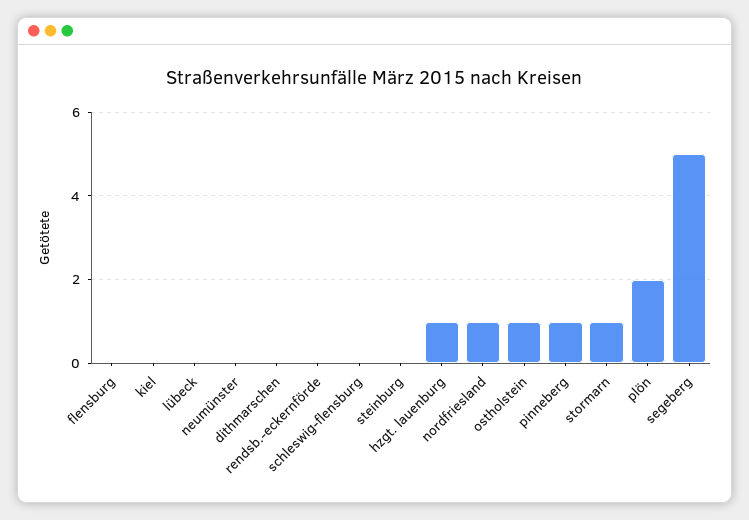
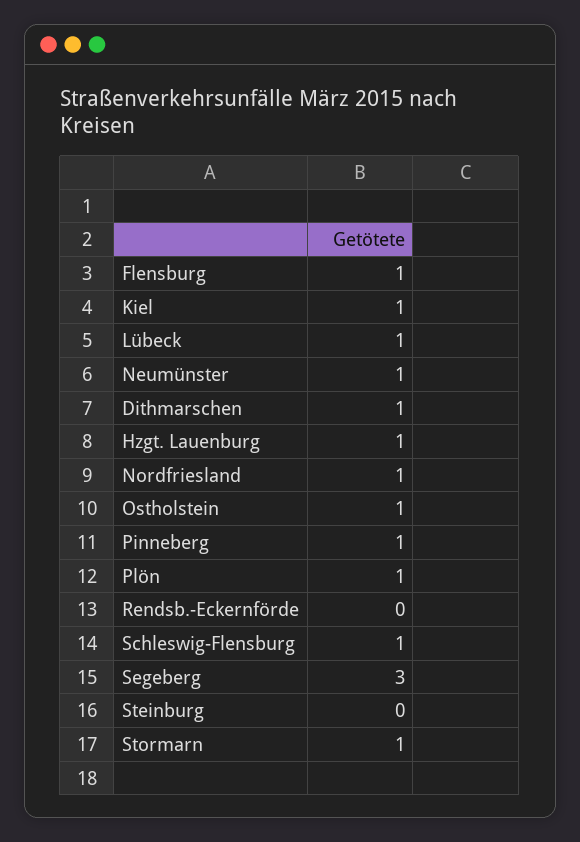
  {
-   "flensburg": 0,
+   "flensburg": 1,
-   "kiel": 0,
+   "kiel": 1,
-   "lübeck": 0,
+   "lübeck": 1,
-   "neumünster": 0,
+   "neumünster": 1,
-   "dithmarschen": 0,
+   "dithmarschen": 1,
    "rendsb.-eckernförde": 0,
-   "schleswig-flensburg": 0,
+   "schleswig-flensburg": 1,
    "steinburg": 0,
    "hzgt. lauenburg": 1,
    "nordfriesland": 1,
    "ostholstein": 1,
    "pinneberg": 1,
    "stormarn": 1,
-   "plön": 2,
+   "plön": 1,
-   "segeberg": 5
+   "segeberg": 3
  }

